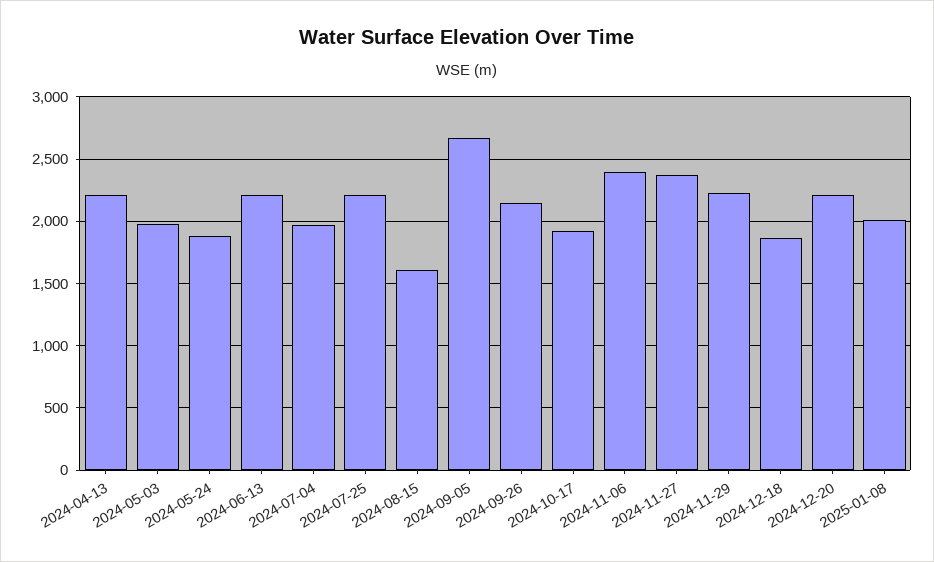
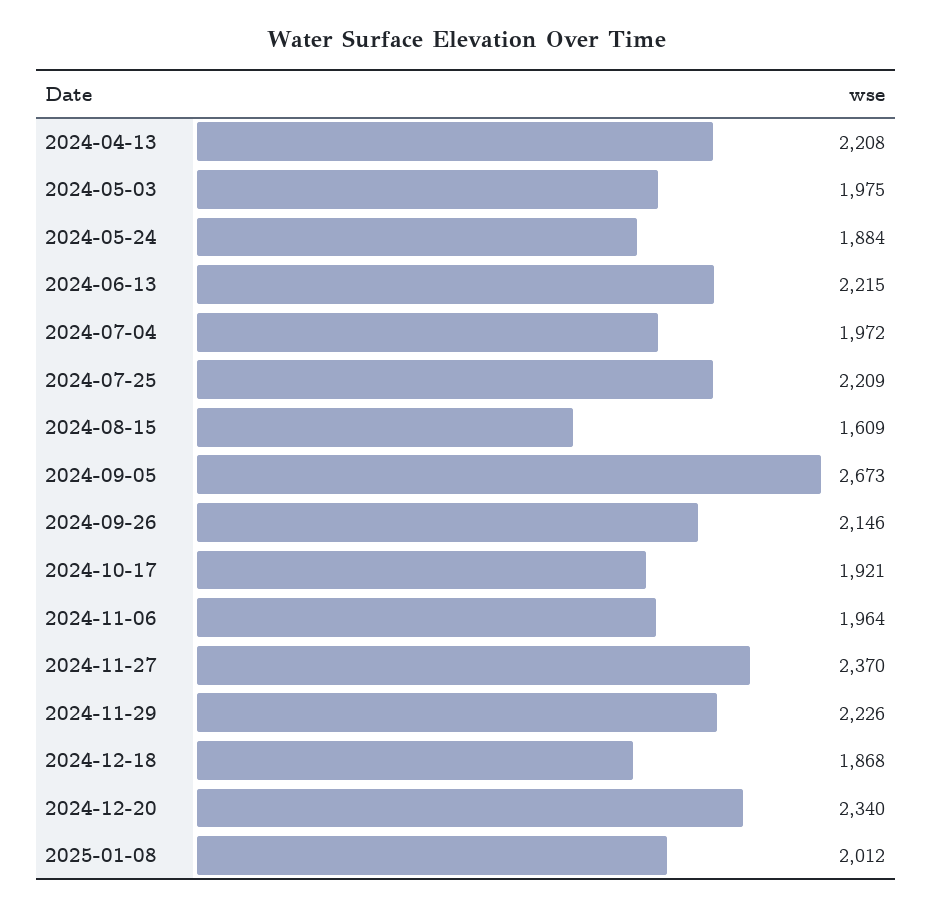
  {
    "2024-04-13": 2208,
    "2024-05-03": 1975,
    "2024-05-24": 1884,
    "2024-06-13": 2215,
    "2024-07-04": 1972,
    "2024-07-25": 2209,
    "2024-08-15": 1609,
    "2024-09-05": 2673,
    "2024-09-26": 2146,
    "2024-10-17": 1921,
-   "2024-11-06": 2400,
+   "2024-11-06": 1964,
    "2024-11-27": 2370,
    "2024-11-29": 2226,
    "2024-12-18": 1868,
-   "2024-12-20": 2200,
+   "2024-12-20": 2340,
    "2025-01-08": 2012
  }

